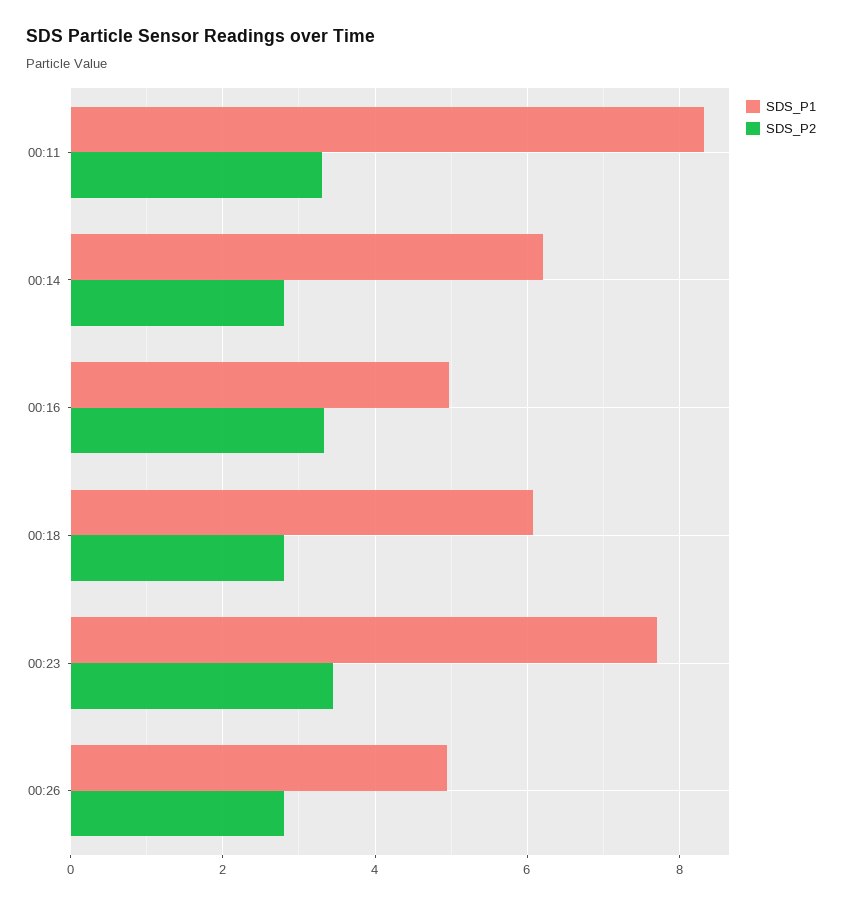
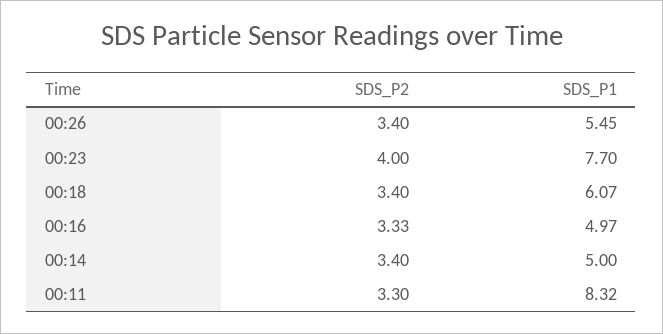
  {
    "SDS_P1": {
      "00:11": 8.32,
-     "00:14": 6.2,
+     "00:14": 5,
      "00:16": 4.97,
      "00:18": 6.07,
      "00:23": 7.7,
-     "00:26": 5
+     "00:26": 5.45
    },
    "SDS_P2": {
      "00:11": 3.3,
-     "00:14": 2.8,
+     "00:14": 3.4,
      "00:16": 3.33,
-     "00:18": 2.8,
+     "00:18": 3.4,
-     "00:23": 3.4,
+     "00:23": 4,
-     "00:26": 2.8
+     "00:26": 3.4
    }
  }

